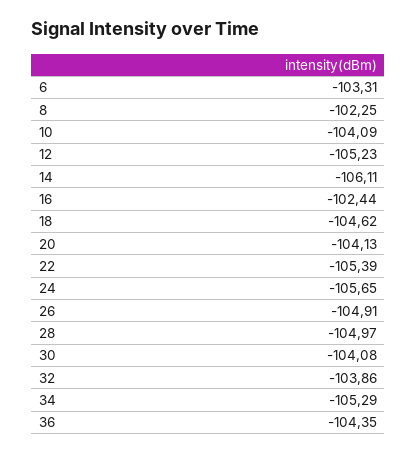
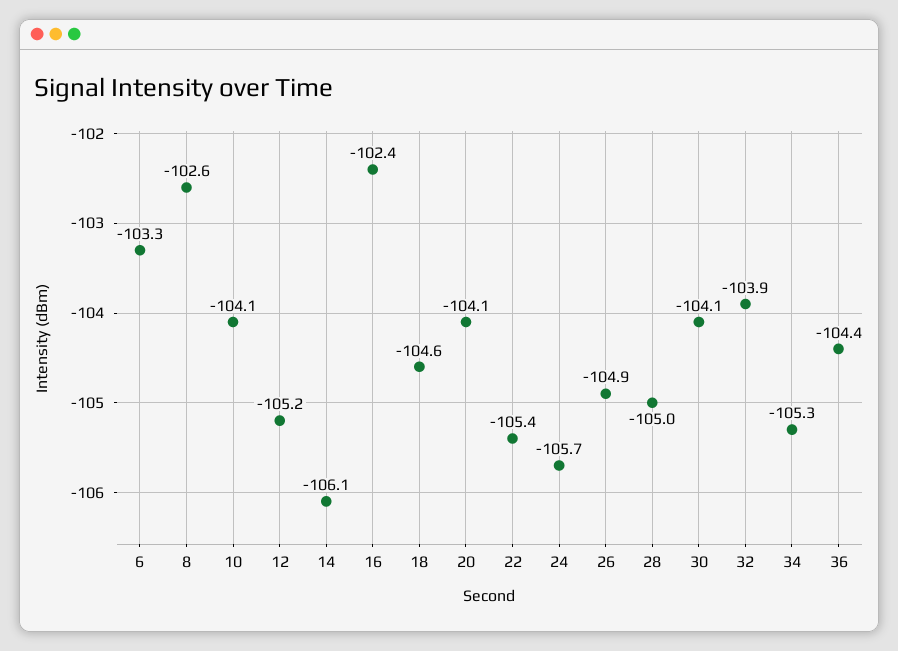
  {
    "6": -103.31,
-   "8": -102.25,
+   "8": -102.6,
    "10": -104.09,
    "12": -105.23,
    "14": -106.11,
    "16": -102.44,
    "18": -104.62,
    "20": -104.13,
    "22": -105.39,
    "24": -105.65,
    "26": -104.91,
    "28": -104.97,
    "30": -104.08,
    "32": -103.86,
    "34": -105.29,
    "36": -104.35
  }

